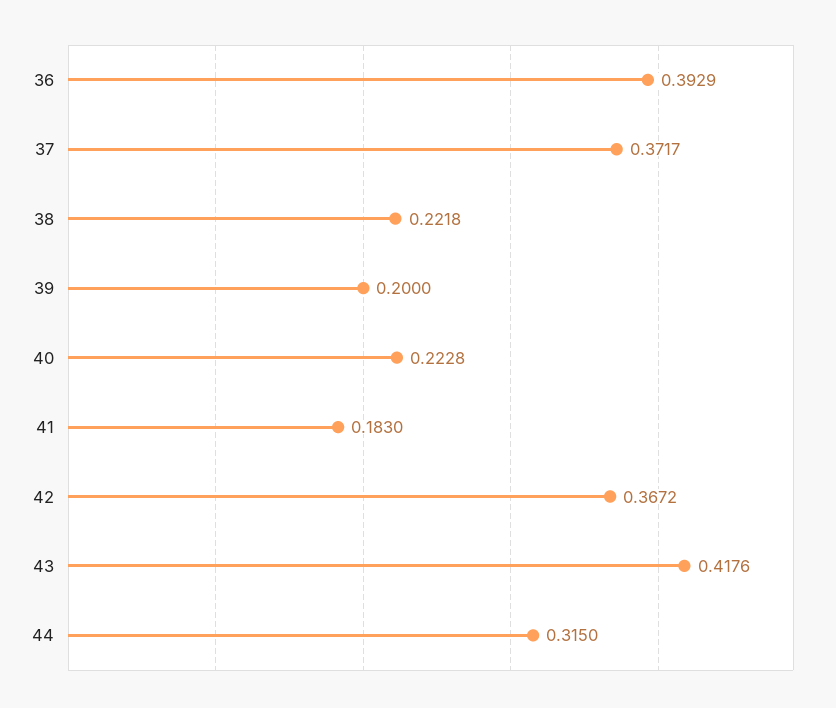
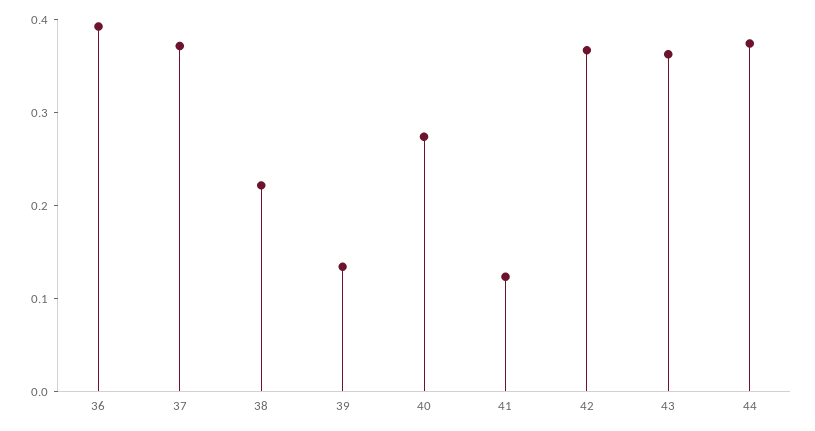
  {
    "36": 0.3929,
    "37": 0.3717,
    "38": 0.2218,
-   "39": 0.2,
+   "39": 0.14,
-   "40": 0.2228,
+   "40": 0.28,
-   "41": 0.183,
+   "41": 0.12,
    "42": 0.3672,
-   "43": 0.4176,
+   "43": 0.36,
-   "44": 0.315
+   "44": 0.38
  }

